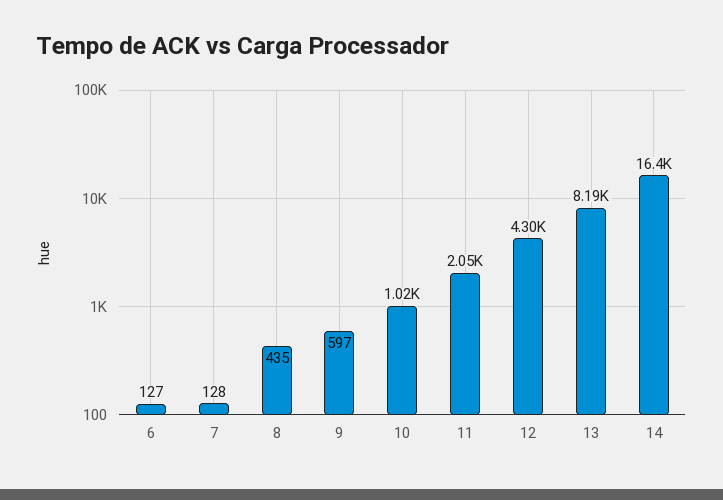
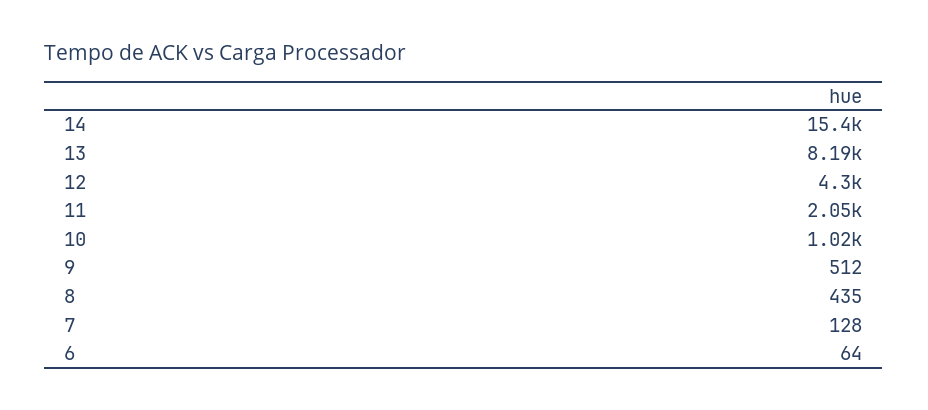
  {
-   "6": 127,
+   "6": 64,
    "7": 128,
    "8": 435,
-   "9": 597,
+   "9": 512,
    "10": 1020,
    "11": 2050,
    "12": 4300,
    "13": 8190,
-   "14": 16400
+   "14": 15400
  }

